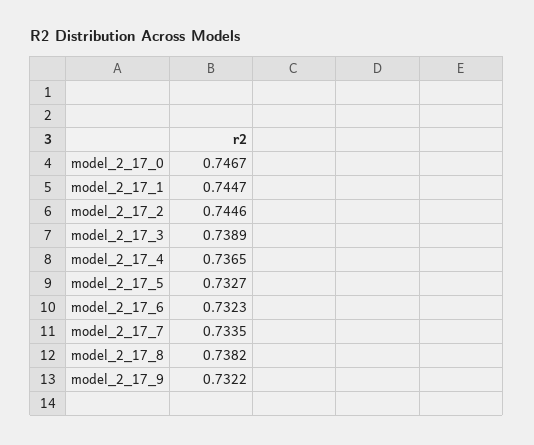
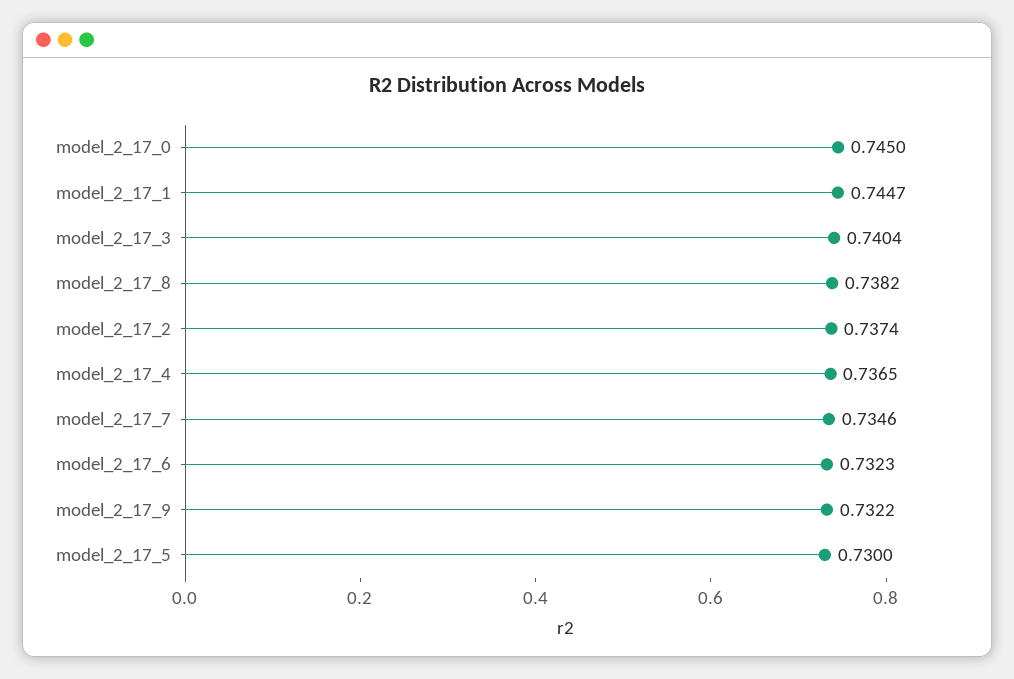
  {
-   "model_2_17_0": 0.7467,
+   "model_2_17_0": 0.745,
    "model_2_17_1": 0.7447,
-   "model_2_17_2": 0.7446,
+   "model_2_17_2": 0.7374,
-   "model_2_17_3": 0.7389,
+   "model_2_17_3": 0.7404,
    "model_2_17_4": 0.7365,
-   "model_2_17_5": 0.7327,
+   "model_2_17_5": 0.73,
    "model_2_17_6": 0.7323,
-   "model_2_17_7": 0.7335,
+   "model_2_17_7": 0.7346,
    "model_2_17_8": 0.7382,
    "model_2_17_9": 0.7322
  }

